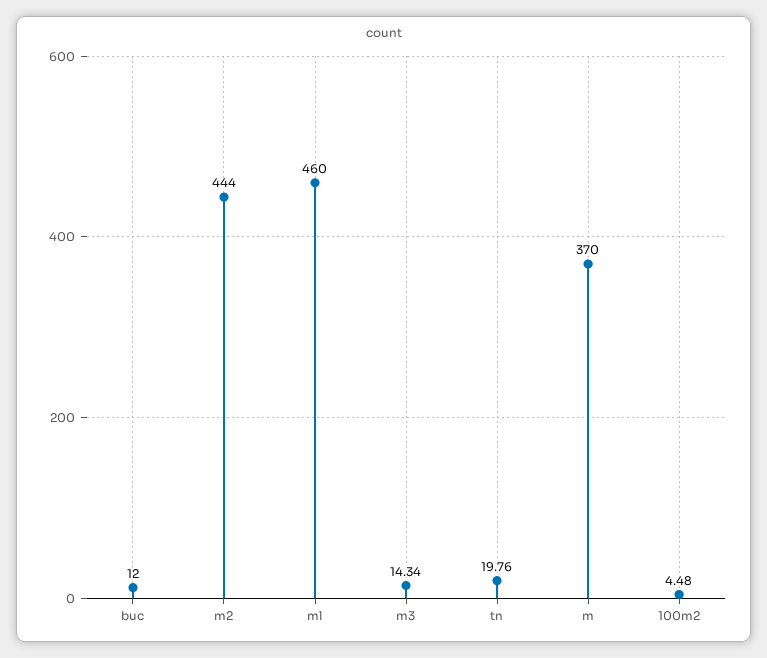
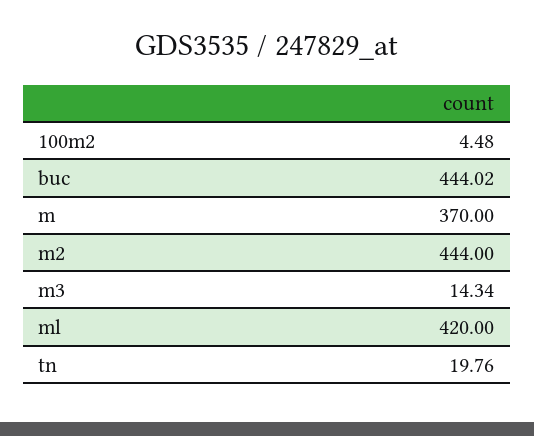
  {
-   "buc": 12,
+   "buc": 444.02,
    "m2": 444,
-   "ml": 460,
+   "ml": 420,
    "m3": 14.34,
    "tn": 19.76,
    "m": 370,
    "100m2": 4.48
  }

